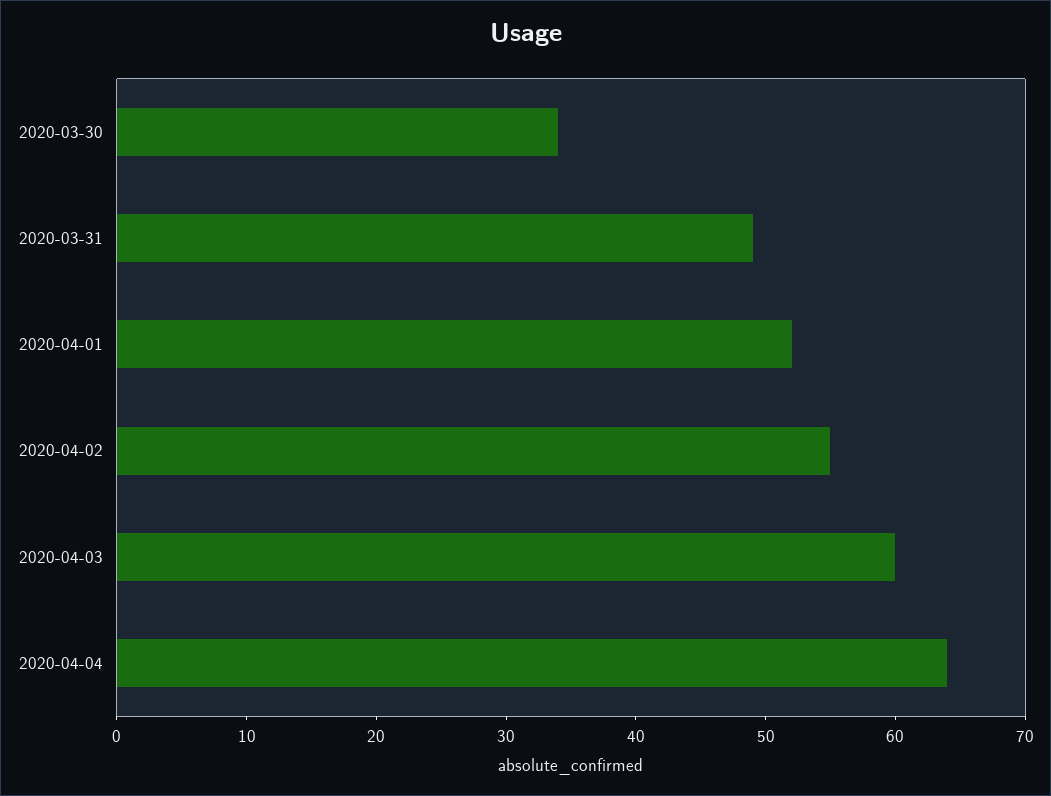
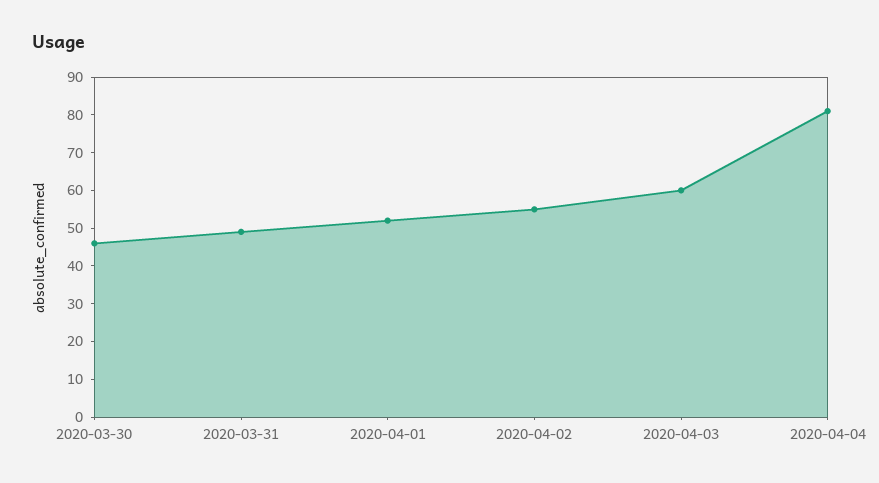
  {
-   "2020-03-30": 34,
+   "2020-03-30": 45,
    "2020-03-31": 49,
    "2020-04-01": 52,
    "2020-04-02": 55,
    "2020-04-03": 60,
-   "2020-04-04": 64
+   "2020-04-04": 80
  }

